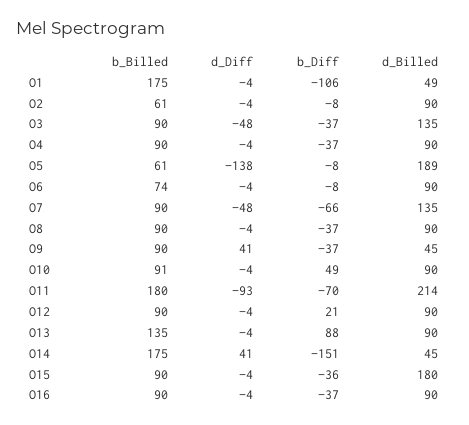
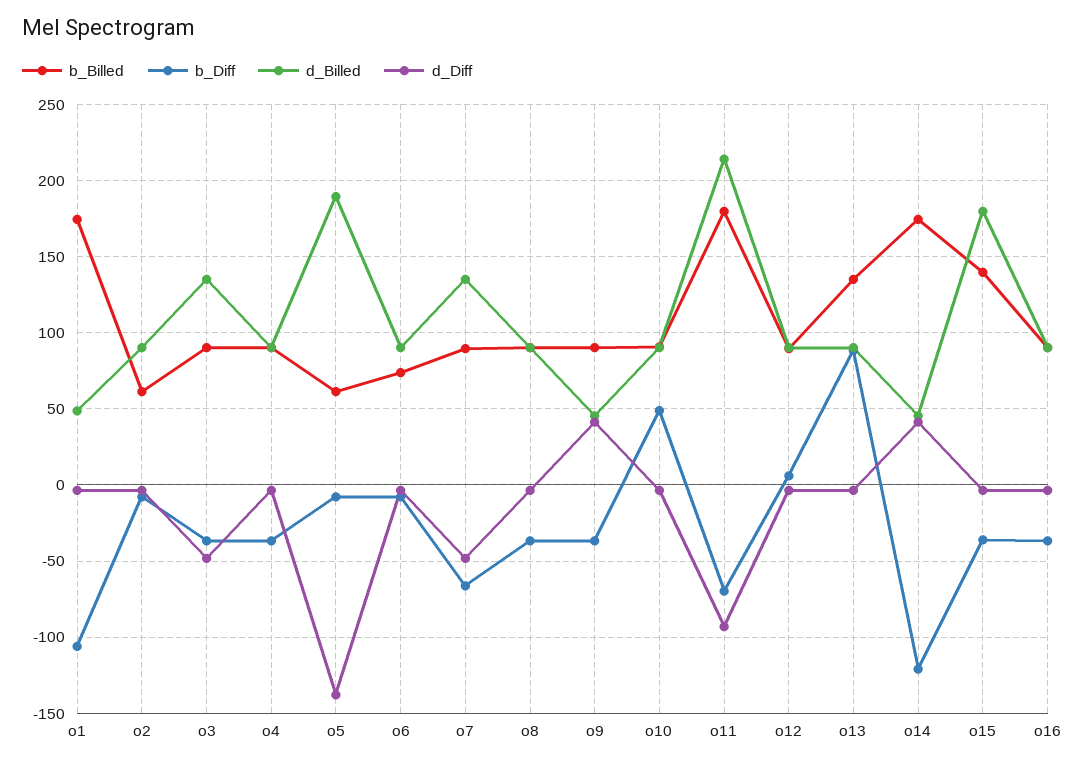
  {
    "b_Billed": {
      "O1": 175,
      "O2": 61,
      "O3": 90,
      "O4": 90,
      "O5": 61,
      "O6": 74,
      "O7": 90,
      "O8": 90,
      "O9": 90,
      "O10": 91,
      "O11": 180,
      "O12": 90,
      "O13": 135,
      "O14": 175,
-     "O15": 90,
+     "O15": 140,
      "O16": 90
    },
    "d_Diff": {
      "O1": -4,
      "O2": -4,
      "O3": -48,
      "O4": -4,
      "O5": -138,
      "O6": -4,
      "O7": -48,
      "O8": -4,
      "O9": 41,
      "O10": -4,
      "O11": -93,
      "O12": -4,
      "O13": -4,
      "O14": 41,
      "O15": -4,
      "O16": -4
    },
    "b_Diff": {
      "O1": -106,
      "O2": -8,
      "O3": -37,
      "O4": -37,
      "O5": -8,
      "O6": -8,
      "O7": -66,
      "O8": -37,
      "O9": -37,
      "O10": 49,
      "O11": -70,
-     "O12": 21,
+     "O12": 5,
      "O13": 88,
-     "O14": -151,
+     "O14": -120,
      "O15": -36,
      "O16": -37
    },
    "d_Billed": {
      "O1": 49,
      "O2": 90,
      "O3": 135,
      "O4": 90,
      "O5": 189,
      "O6": 90,
      "O7": 135,
      "O8": 90,
      "O9": 45,
      "O10": 90,
      "O11": 214,
      "O12": 90,
      "O13": 90,
      "O14": 45,
      "O15": 180,
      "O16": 90
    }
  }

